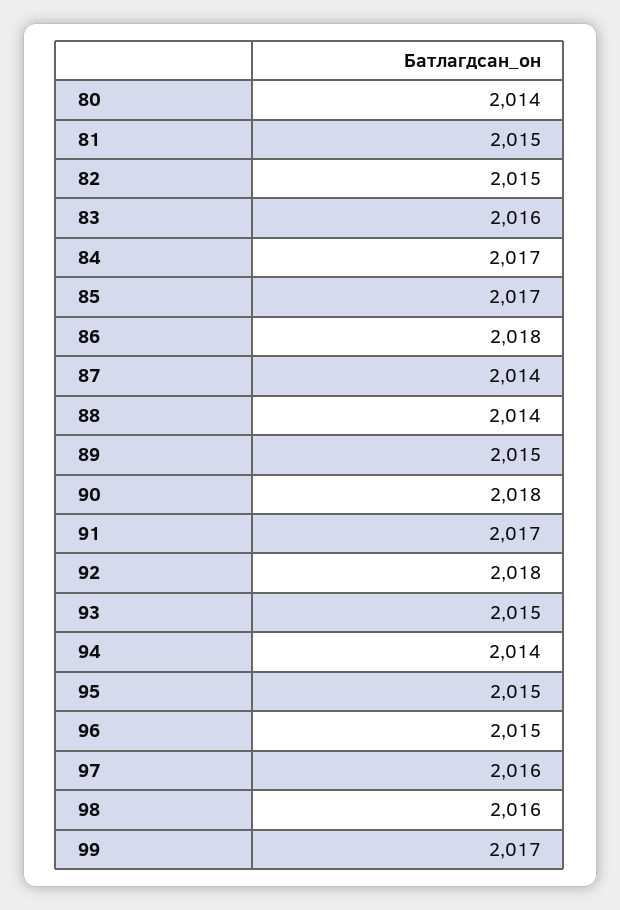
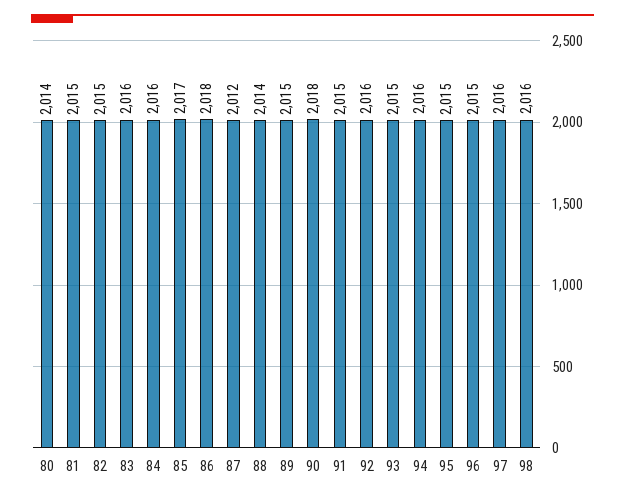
  {
    "80": 2014,
    "81": 2015,
    "82": 2015,
    "83": 2016,
-   "84": 2017,
+   "84": 2016,
    "85": 2017,
    "86": 2018,
-   "87": 2014,
+   "87": 2012,
    "88": 2014,
    "89": 2015,
    "90": 2018,
-   "91": 2017,
+   "91": 2015,
-   "92": 2018,
+   "92": 2016,
    "93": 2015,
-   "94": 2014,
+   "94": 2016,
    "95": 2015,
    "96": 2015,
    "97": 2016,
-   "98": 2016,
+   "98": 2016
-   "99": 2017
  }

